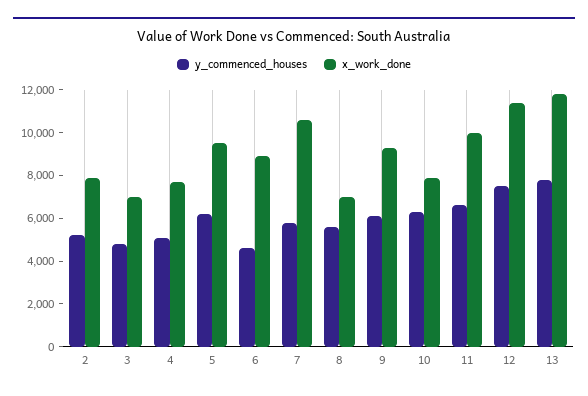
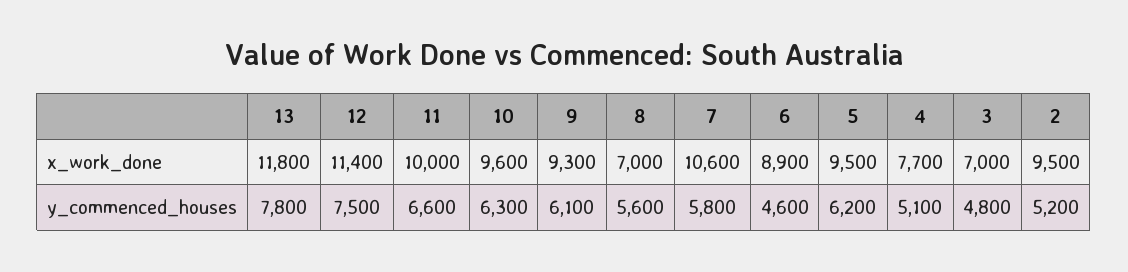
  {
    "y_commenced_houses": {
      "2": 5200,
      "3": 4800,
      "4": 5100,
      "5": 6200,
      "6": 4600,
      "7": 5800,
      "8": 5600,
      "9": 6100,
      "10": 6300,
      "11": 6600,
      "12": 7500,
      "13": 7800
    },
    "x_work_done": {
-     "2": 8000,
+     "2": 9500,
      "3": 7000,
      "4": 7700,
      "5": 9500,
      "6": 8900,
      "7": 10600,
      "8": 7000,
      "9": 9300,
-     "10": 8000,
+     "10": 9600,
      "11": 10000,
      "12": 11400,
      "13": 11800
    }
  }

